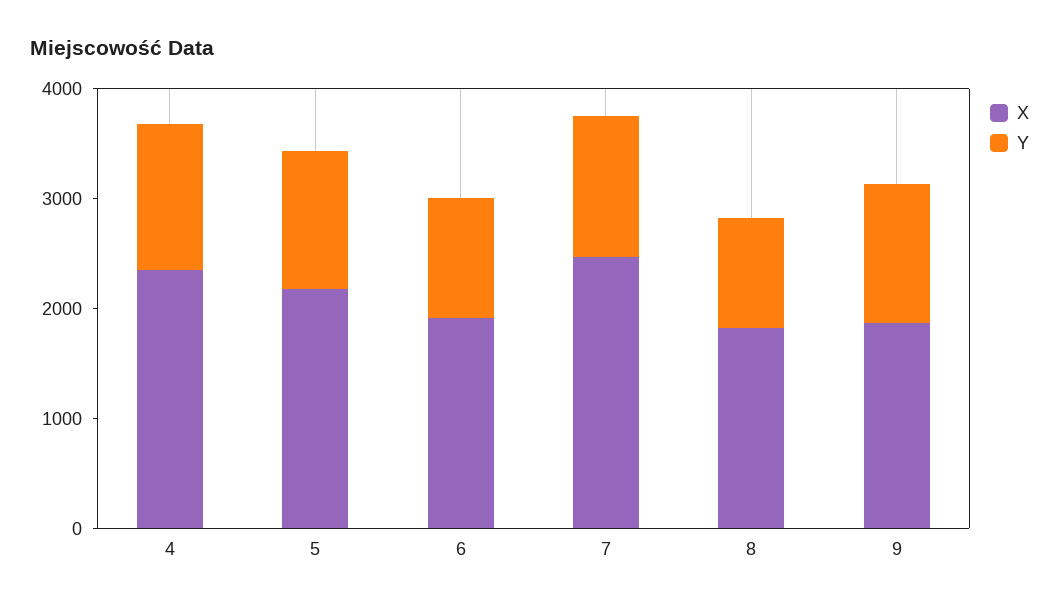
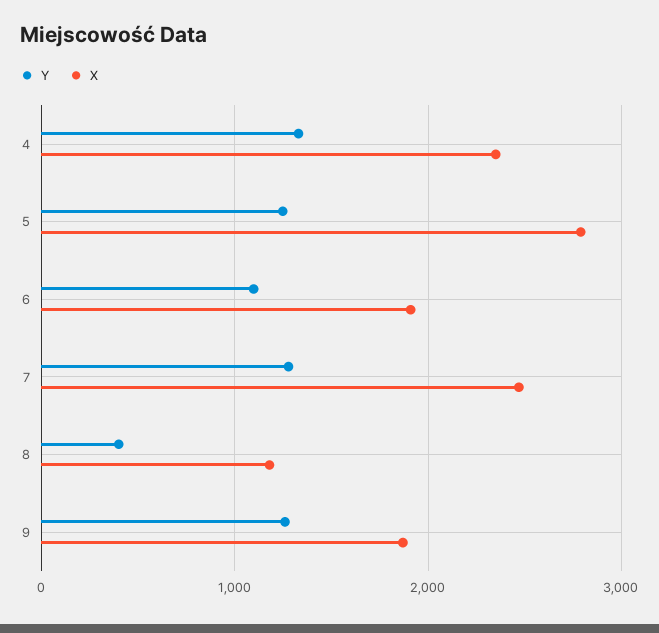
  {
    "X": {
      "4": 2400,
-     "5": 2200,
+     "5": 2800,
      "6": 1900,
      "7": 2500,
-     "8": 1800,
+     "8": 1200,
      "9": 1900
    },
    "Y": {
      "4": 1300,
      "5": 1200,
      "6": 1100,
      "7": 1300,
-     "8": 1000,
+     "8": 400,
      "9": 1300
    }
  }

